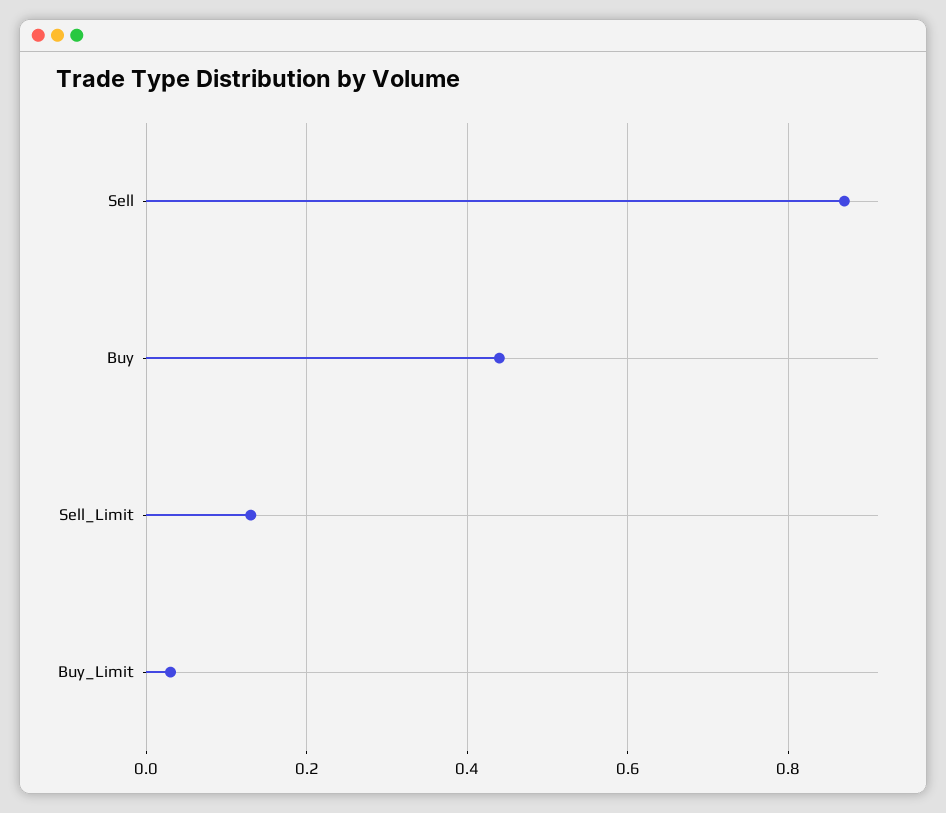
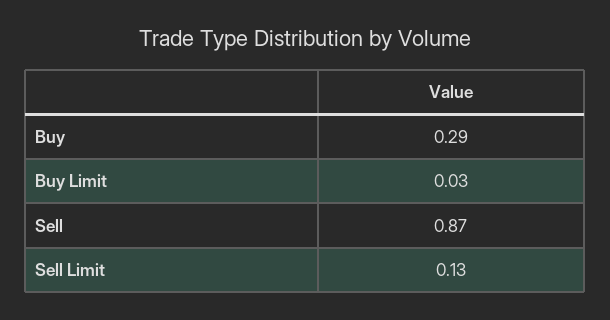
  {
    "Sell": 0.87,
-   "Buy": 0.45,
+   "Buy": 0.29,
    "Sell_Limit": 0.13,
    "Buy_Limit": 0.03
  }

